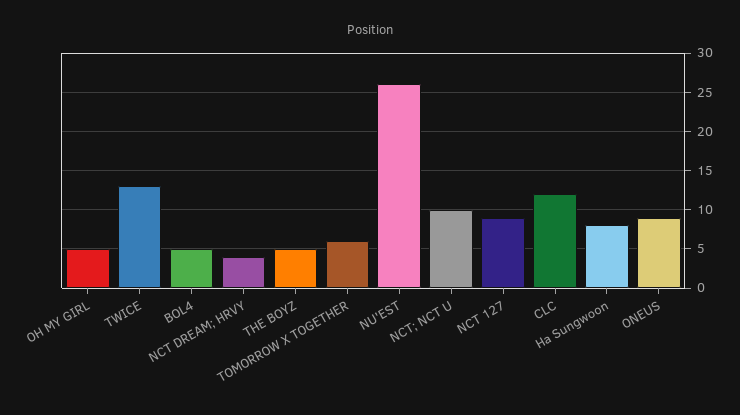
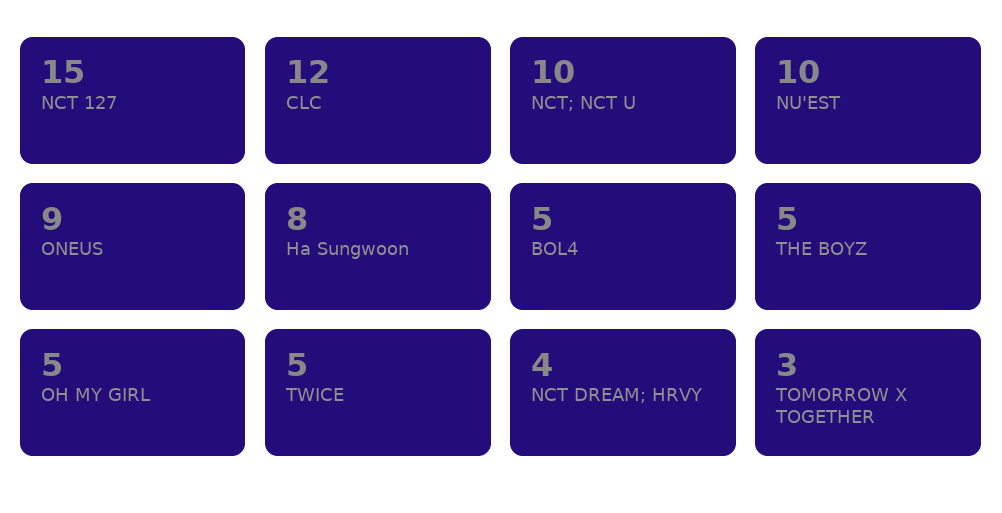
  {
    "OH MY GIRL": 5,
-   "TWICE": 13,
+   "TWICE": 5,
    "BOL4": 5,
    "NCT DREAM; HRVY": 4,
    "THE BOYZ": 5,
-   "TOMORROW X TOGETHER": 6,
+   "TOMORROW X TOGETHER": 3,
-   "NU'EST": 26,
+   "NU'EST": 10,
    "NCT; NCT U": 10,
-   "NCT 127": 9,
+   "NCT 127": 15,
    "CLC": 12,
    "Ha Sungwoon": 8,
    "ONEUS": 9
  }

